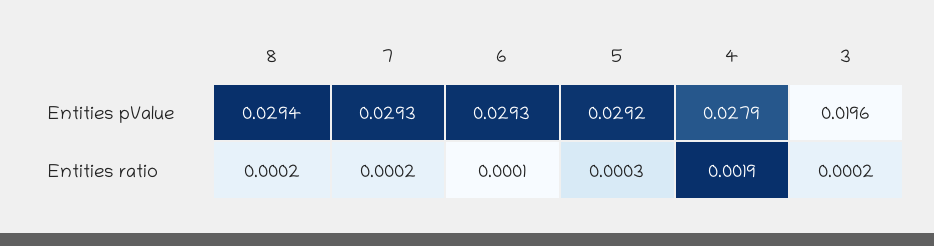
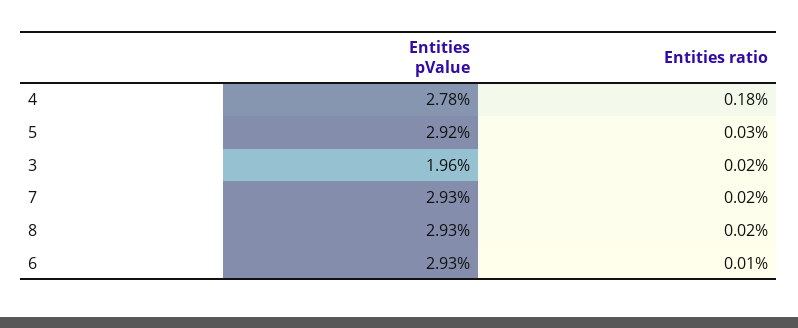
  {
    "8": {
-     "Entities pValue": 0.0294,
+     "Entities pValue": 0.0293,
      "Entities ratio": 0.0002
    },
    "7": {
      "Entities pValue": 0.0293,
      "Entities ratio": 0.0002
    },
    "6": {
      "Entities pValue": 0.0293,
      "Entities ratio": 0.0001
    },
    "5": {
      "Entities pValue": 0.0292,
      "Entities ratio": 0.0003
    },
    "4": {
-     "Entities pValue": 0.0279,
+     "Entities pValue": 0.0278,
-     "Entities ratio": 0.0019
+     "Entities ratio": 0.0018
    },
    "3": {
      "Entities pValue": 0.0196,
      "Entities ratio": 0.0002
    }
  }

